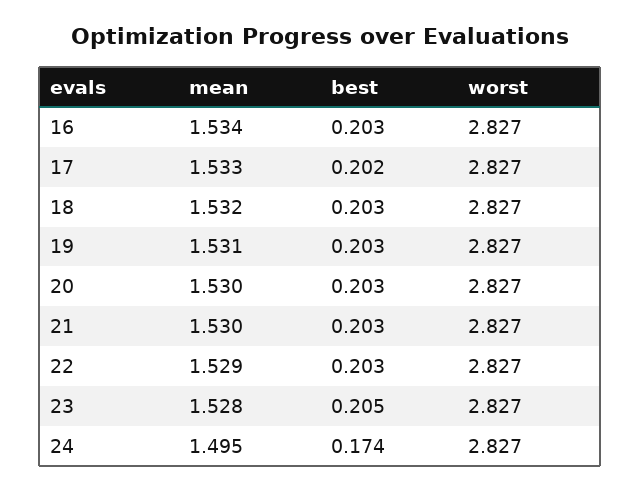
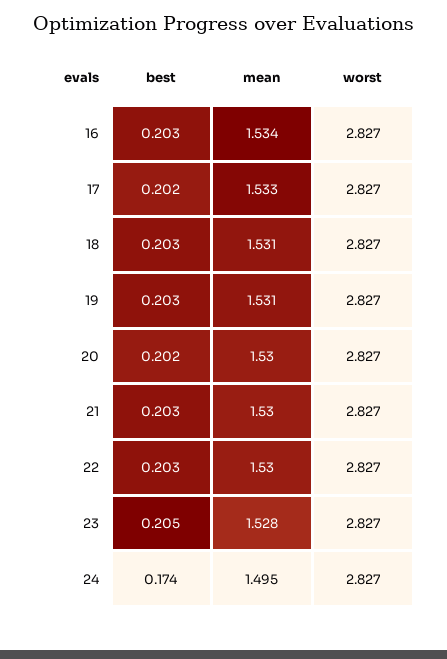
  {
    "mean": {
      "16": 1.534,
      "17": 1.533,
-     "18": 1.532,
+     "18": 1.531,
      "19": 1.531,
      "20": 1.53,
      "21": 1.53,
-     "22": 1.529,
+     "22": 1.53,
      "23": 1.528,
      "24": 1.495
    },
    "best": {
      "16": 0.203,
      "17": 0.202,
      "18": 0.203,
      "19": 0.203,
-     "20": 0.203,
+     "20": 0.202,
      "21": 0.203,
      "22": 0.203,
      "23": 0.205,
      "24": 0.174
    },
    "worst": {
      "16": 2.827,
      "17": 2.827,
      "18": 2.827,
      "19": 2.827,
      "20": 2.827,
      "21": 2.827,
      "22": 2.827,
      "23": 2.827,
      "24": 2.827
    }
  }

